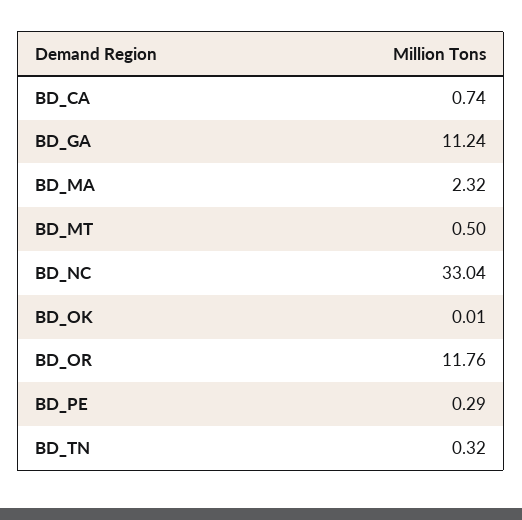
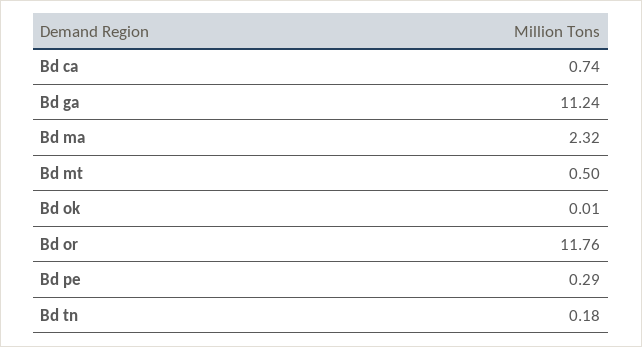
  {
    "BD_CA": 0.74,
    "BD_GA": 11.24,
    "BD_MA": 2.32,
    "BD_MT": 0.5,
-   "BD_NC": 33.04,
    "BD_OK": 0.01,
    "BD_OR": 11.76,
    "BD_PE": 0.29,
-   "BD_TN": 0.32
+   "BD_TN": 0.18
  }

